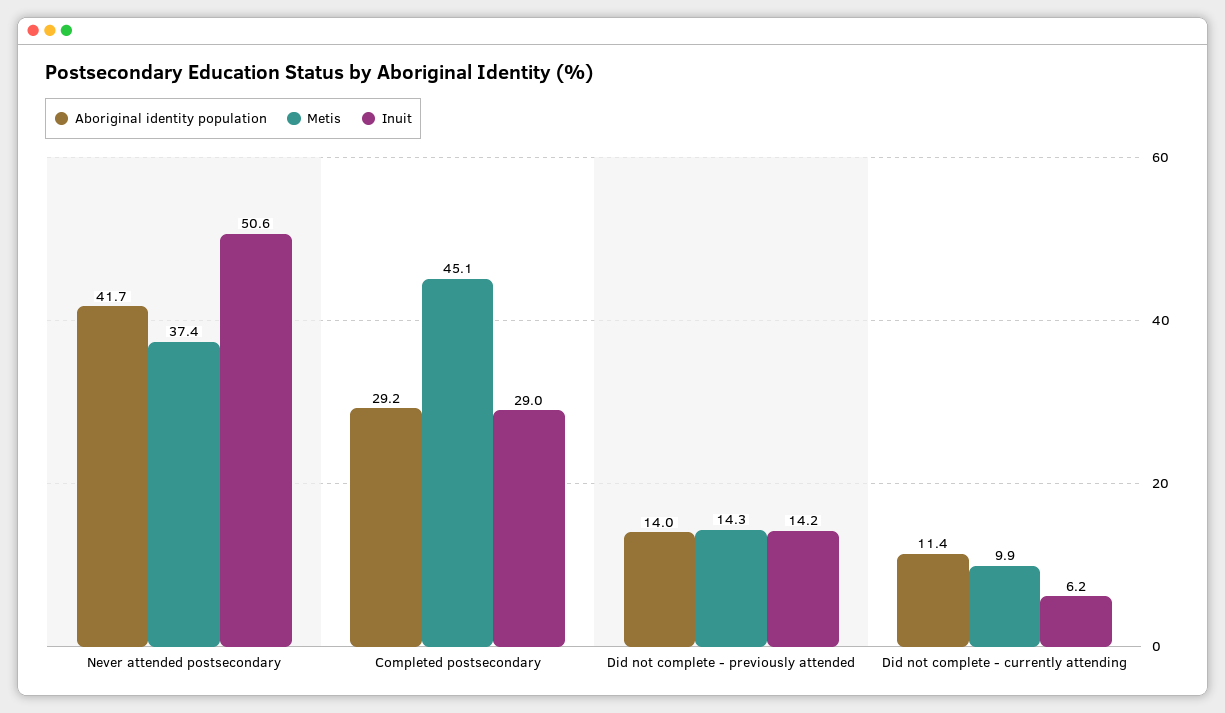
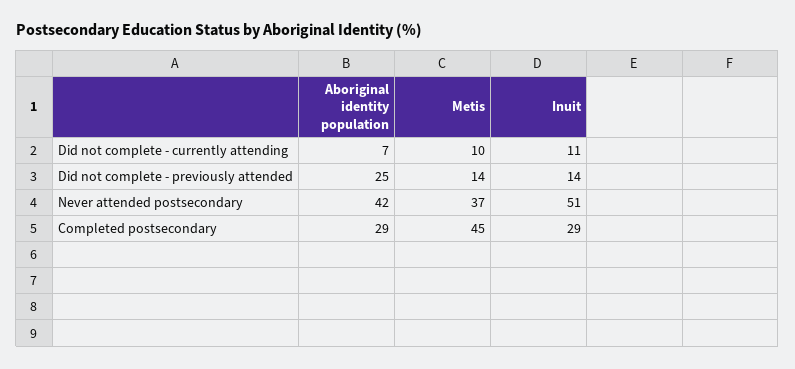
  {
    "Aboriginal identity population": {
      "Never attended postsecondary": 41.7,
      "Completed postsecondary": 29.2,
-     "Did not complete - previously attended": 14,
+     "Did not complete - previously attended": 25,
-     "Did not complete - currently attending": 11.4
+     "Did not complete - currently attending": 7
    },
    "Metis": {
      "Never attended postsecondary": 37.4,
      "Completed postsecondary": 45.1,
      "Did not complete - previously attended": 14.3,
      "Did not complete - currently attending": 9.9
    },
    "Inuit": {
      "Never attended postsecondary": 50.6,
      "Completed postsecondary": 29,
      "Did not complete - previously attended": 14.2,
-     "Did not complete - currently attending": 6.2
+     "Did not complete - currently attending": 11
    }
  }

